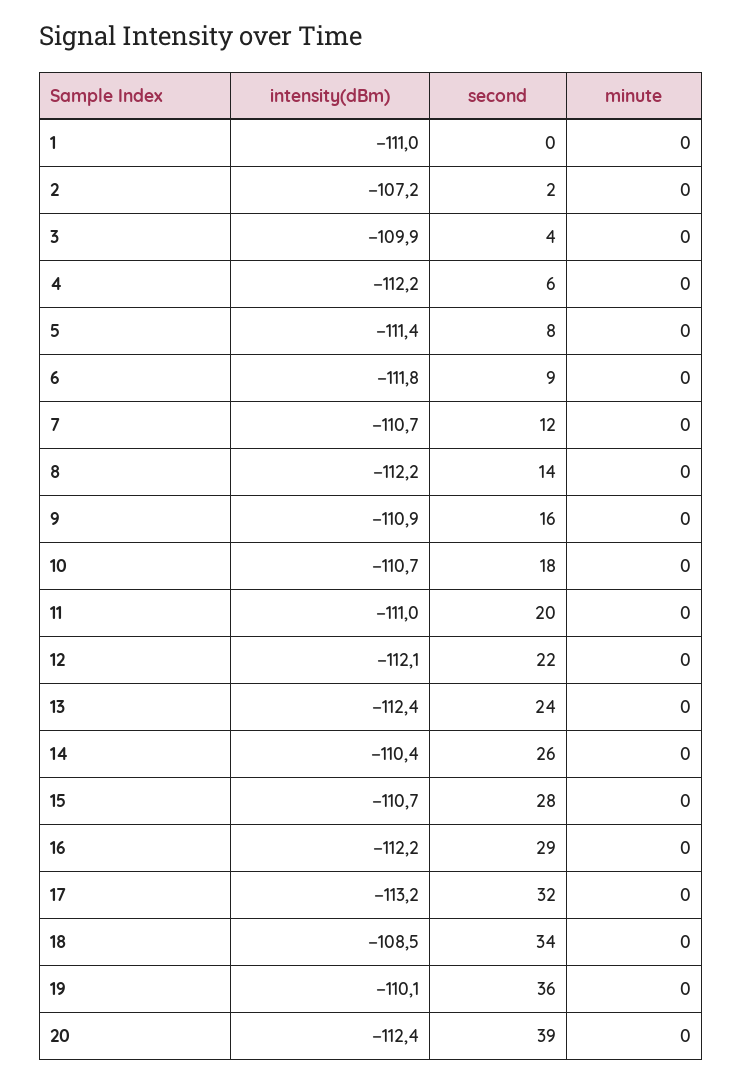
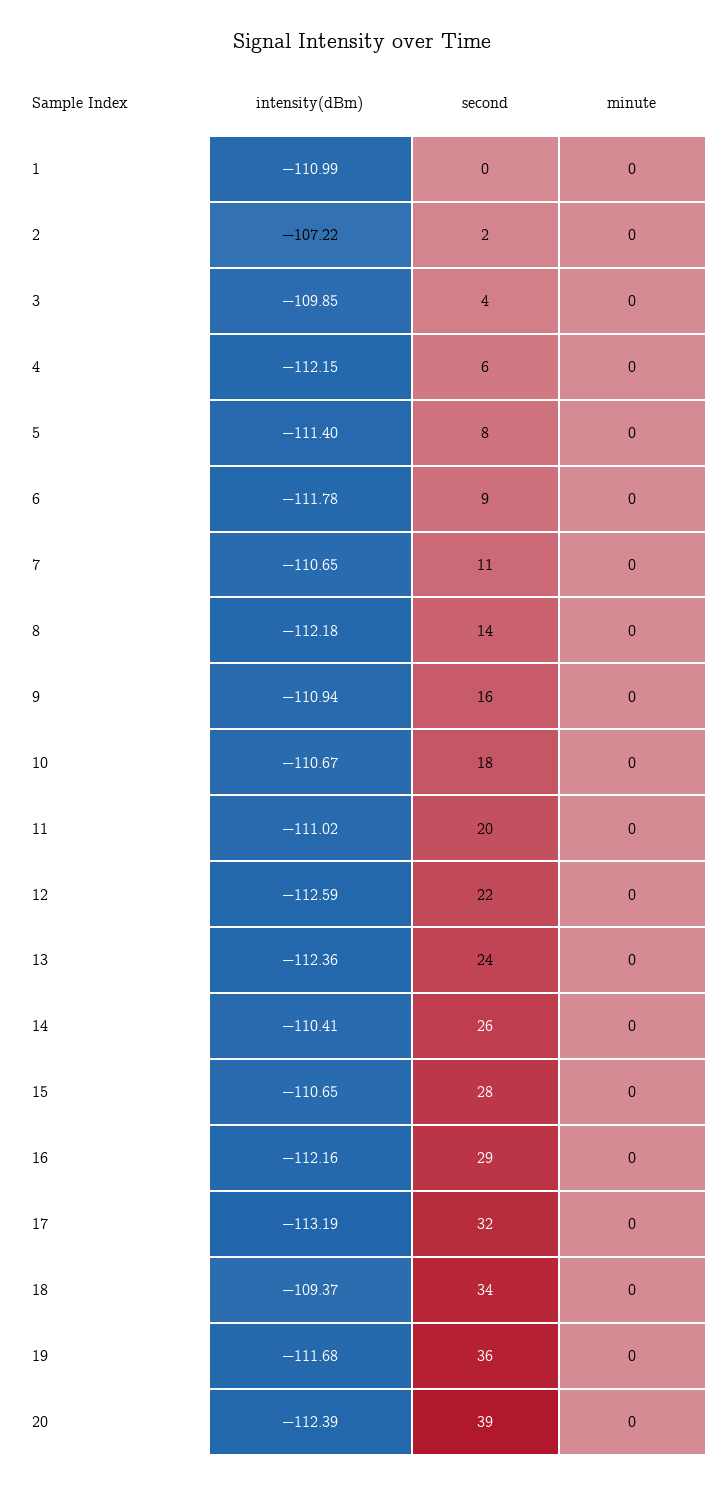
  {
    "intensity(dBm)": {
      "1": -110.99,
      "2": -107.22,
      "3": -109.85,
      "4": -112.15,
      "5": -111.4,
      "6": -111.78,
      "7": -110.65,
      "8": -112.18,
      "9": -110.94,
      "10": -110.67,
      "11": -111.02,
-     "12": -112.1,
+     "12": -112.59,
      "13": -112.36,
      "14": -110.41,
      "15": -110.65,
      "16": -112.16,
      "17": -113.19,
-     "18": -108.5,
+     "18": -109.37,
-     "19": -110.1,
+     "19": -111.68,
      "20": -112.39
    },
    "second": {
      "1": 0,
      "2": 2,
      "3": 4,
      "4": 6,
      "5": 8,
      "6": 9,
-     "7": 12,
+     "7": 11,
      "8": 14,
      "9": 16,
      "10": 18,
      "11": 20,
      "12": 22,
      "13": 24,
      "14": 26,
      "15": 28,
      "16": 29,
      "17": 32,
      "18": 34,
      "19": 36,
      "20": 39
    },
    "minute": {
      "1": 0,
      "2": 0,
      "3": 0,
      "4": 0,
      "5": 0,
      "6": 0,
      "7": 0,
      "8": 0,
      "9": 0,
      "10": 0,
      "11": 0,
      "12": 0,
      "13": 0,
      "14": 0,
      "15": 0,
      "16": 0,
      "17": 0,
      "18": 0,
      "19": 0,
      "20": 0
    }
  }

